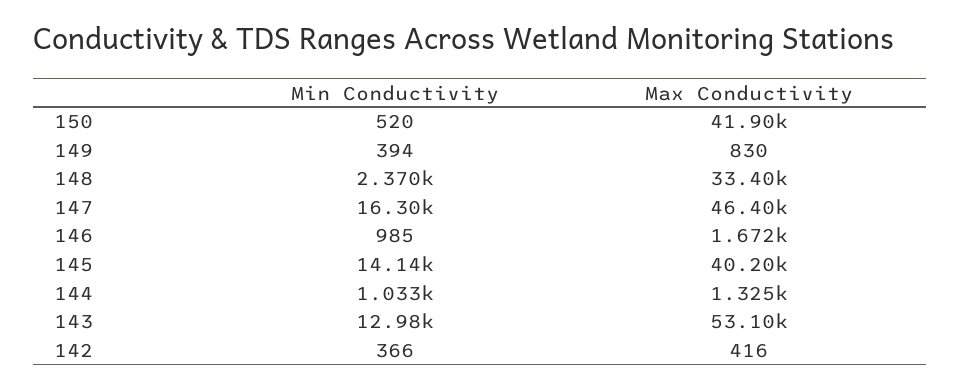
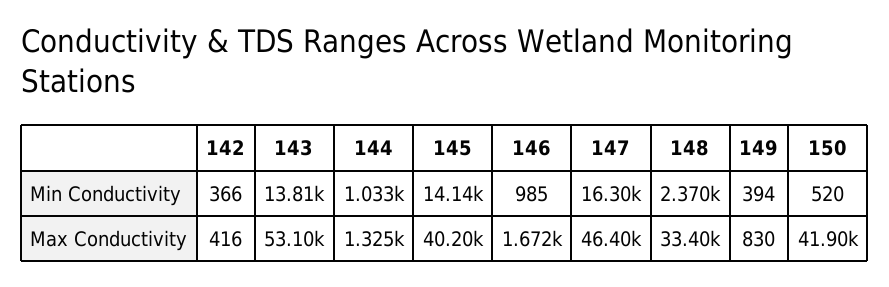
  {
    "Min Conductivity": {
      "150": 520,
      "149": 394,
      "148": 2370,
      "147": 16300,
      "146": 985,
      "145": 14140,
      "144": 1033,
-     "143": 12980,
+     "143": 13810,
      "142": 366
    },
    "Max Conductivity": {
      "150": 41900,
      "149": 830,
      "148": 33400,
      "147": 46400,
      "146": 1672,
      "145": 40200,
      "144": 1325,
      "143": 53100,
      "142": 416
    }
  }

